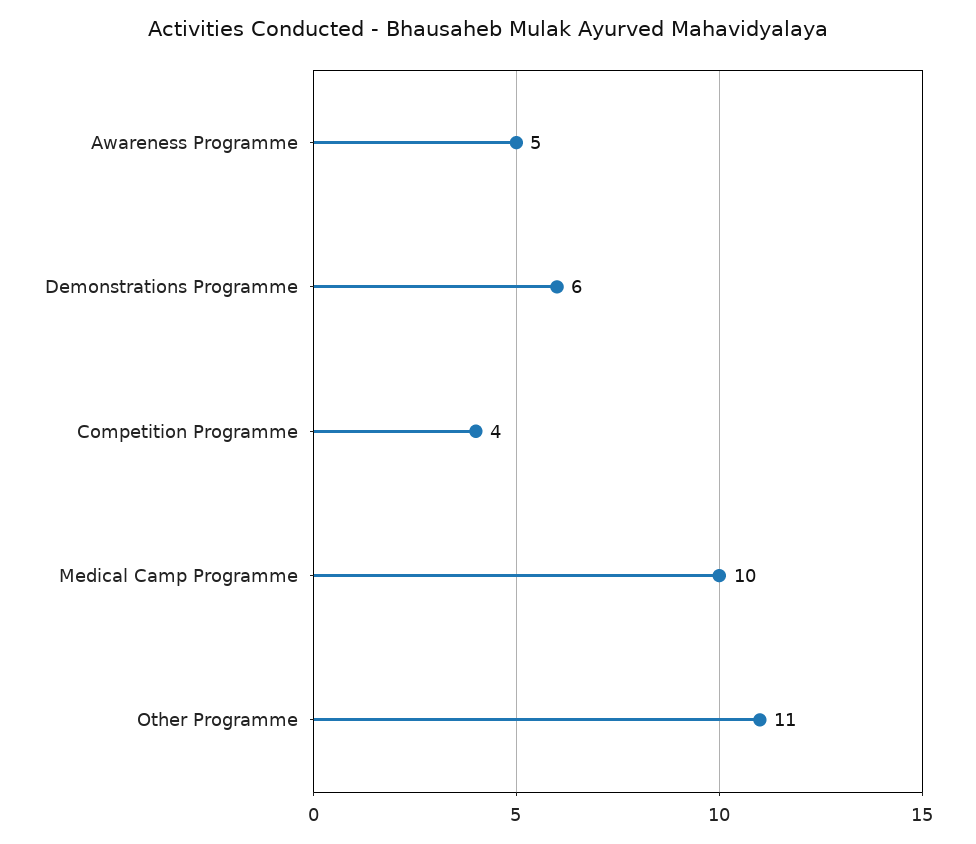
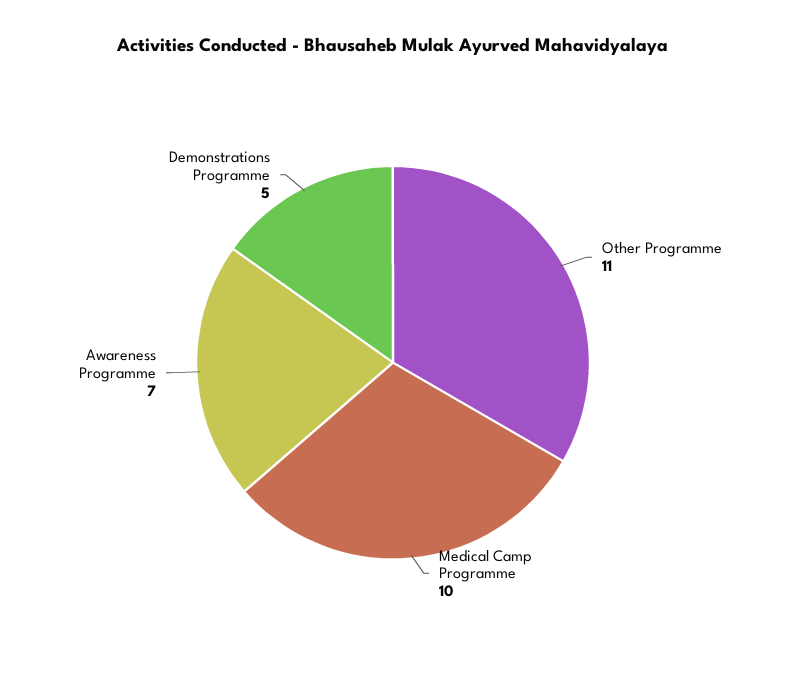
  {
-   "Awareness Programme": 5,
+   "Awareness Programme": 7,
-   "Demonstrations Programme": 6,
+   "Demonstrations Programme": 5,
-   "Competition Programme": 4,
    "Medical Camp Programme": 10,
    "Other Programme": 11
  }

